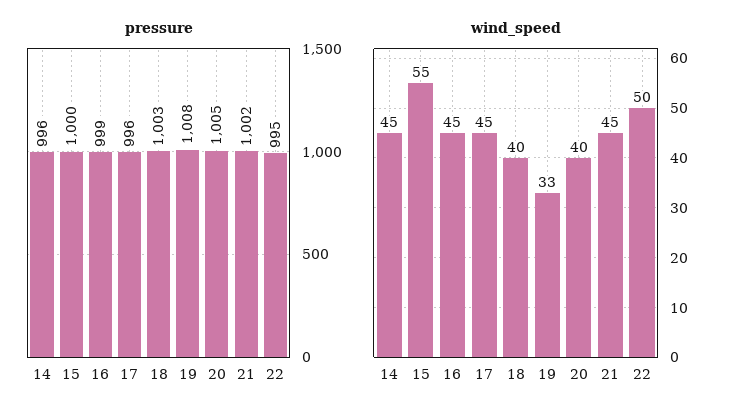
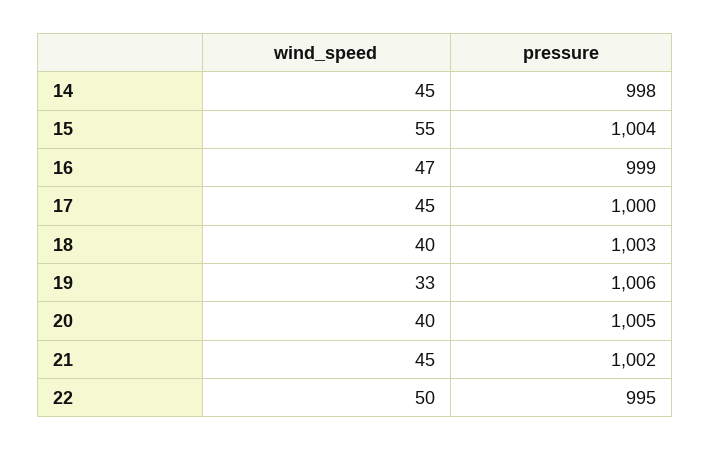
  {
    "pressure": {
-     "14": 996,
+     "14": 998,
-     "15": 1000,
+     "15": 1004,
      "16": 999,
-     "17": 996,
+     "17": 1000,
      "18": 1003,
-     "19": 1008,
+     "19": 1006,
      "20": 1005,
      "21": 1002,
      "22": 995
    },
    "wind_speed": {
      "14": 45,
      "15": 55,
-     "16": 45,
+     "16": 47,
      "17": 45,
      "18": 40,
      "19": 33,
      "20": 40,
      "21": 45,
      "22": 50
    }
  }

